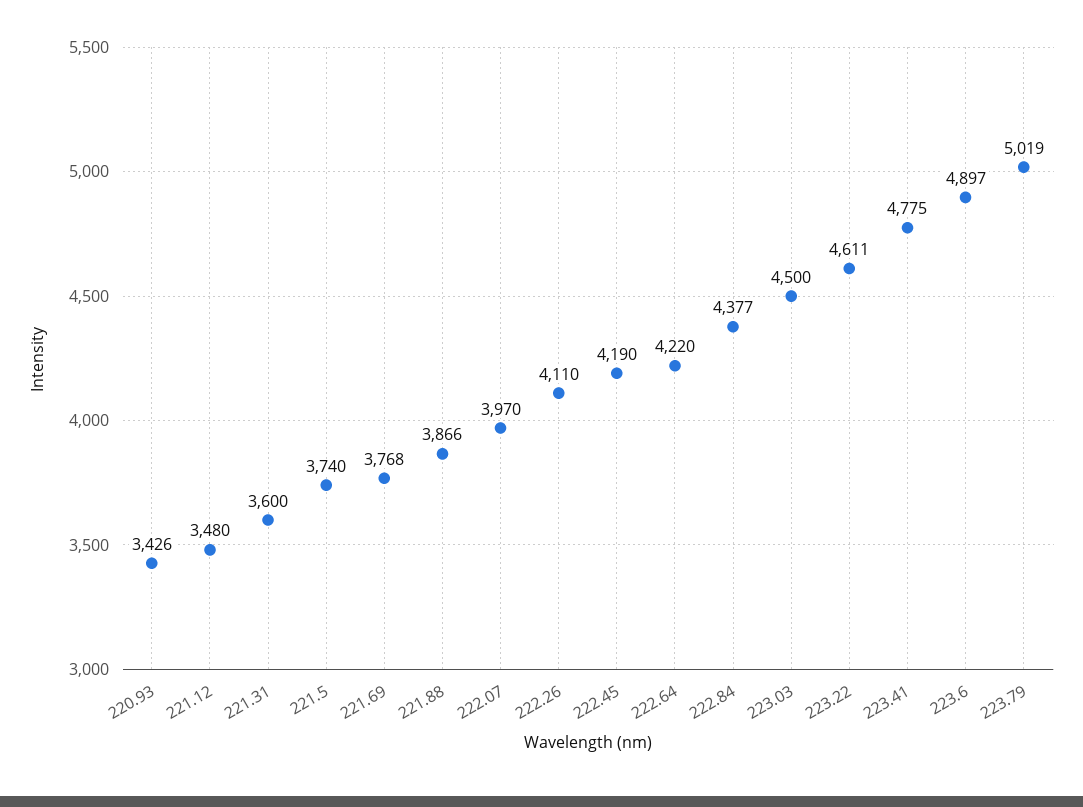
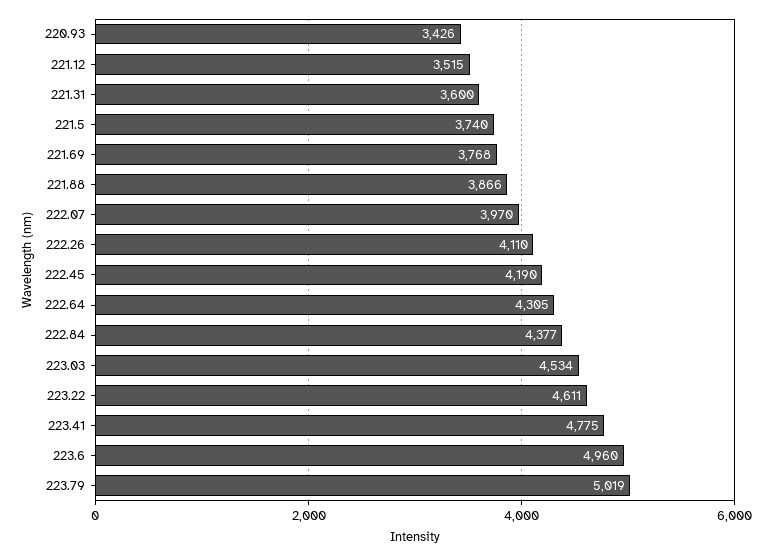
  {
    "220.93": 3426,
-   "221.12": 3480,
+   "221.12": 3515,
    "221.31": 3600,
    "221.5": 3740,
    "221.69": 3768,
    "221.88": 3866,
    "222.07": 3970,
    "222.26": 4110,
    "222.45": 4190,
-   "222.64": 4220,
+   "222.64": 4305,
    "222.84": 4377,
-   "223.03": 4500,
+   "223.03": 4534,
    "223.22": 4611,
    "223.41": 4775,
-   "223.6": 4897,
+   "223.6": 4960,
    "223.79": 5019
  }

